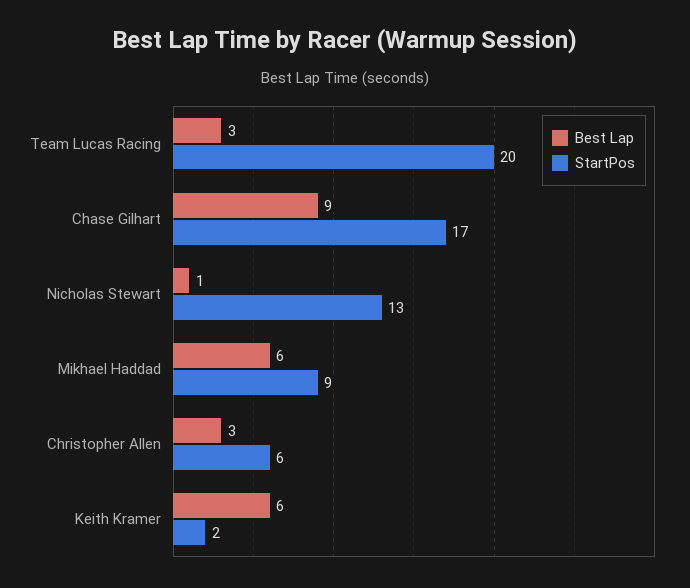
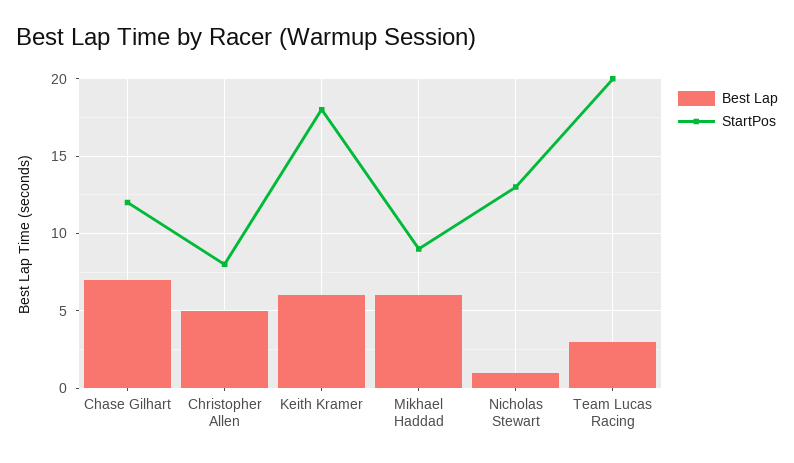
  {
    "Best Lap": {
      "Team Lucas Racing": 3,
-     "Chase Gilhart": 9,
+     "Chase Gilhart": 7,
      "Nicholas Stewart": 1,
      "Mikhael Haddad": 6,
-     "Christopher Allen": 3,
+     "Christopher Allen": 5,
      "Keith Kramer": 6
    },
    "StartPos": {
      "Team Lucas Racing": 20,
-     "Chase Gilhart": 17,
+     "Chase Gilhart": 12,
      "Nicholas Stewart": 13,
      "Mikhael Haddad": 9,
-     "Christopher Allen": 6,
+     "Christopher Allen": 8,
-     "Keith Kramer": 2
+     "Keith Kramer": 18
    }
  }

